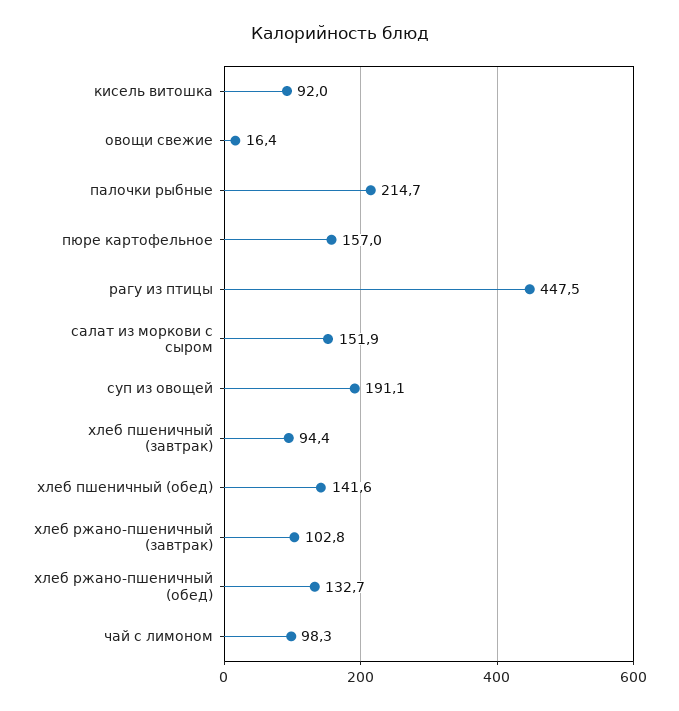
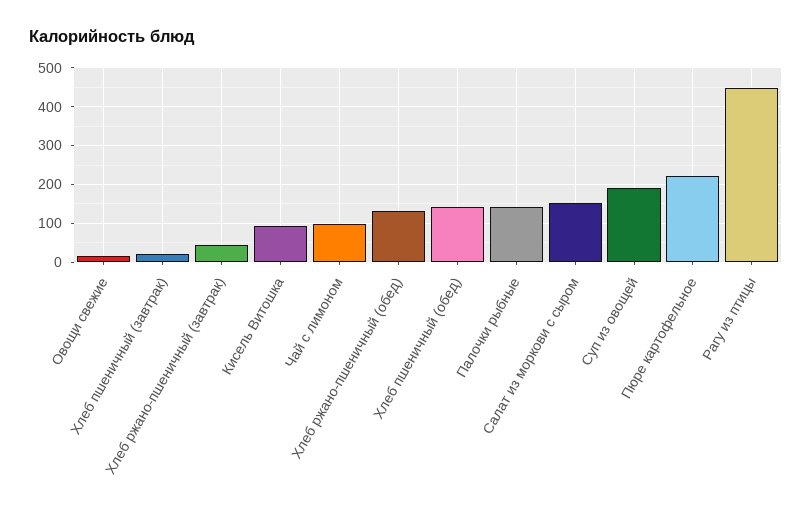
  {
    "кисель витошка": 92,
    "овощи свежие": 16.4,
-   "палочки рыбные": 214.7,
+   "палочки рыбные": 140,
-   "пюре картофельное": 157,
+   "пюре картофельное": 220,
    "рагу из птицы": 447.5,
    "салат из моркови с сыром": 151.9,
    "суп из овощей": 191.1,
-   "хлеб пшеничный (завтрак)": 94.4,
+   "хлеб пшеничный (завтрак)": 20,
    "хлеб пшеничный (обед)": 141.6,
-   "хлеб ржано-пшеничный (завтрак)": 102.8,
+   "хлеб ржано-пшеничный (завтрак)": 40,
    "хлеб ржано-пшеничный (обед)": 132.7,
    "чай с лимоном": 98.3
  }

